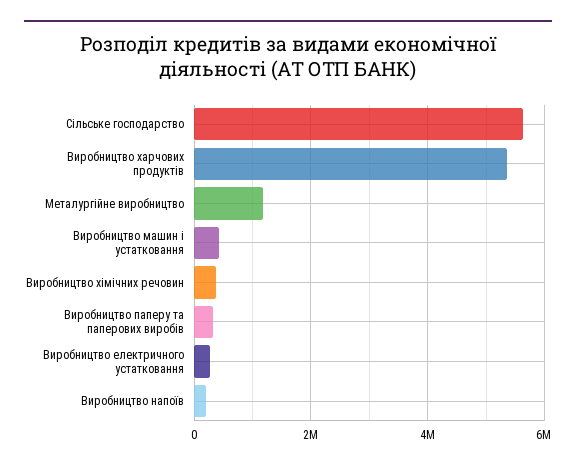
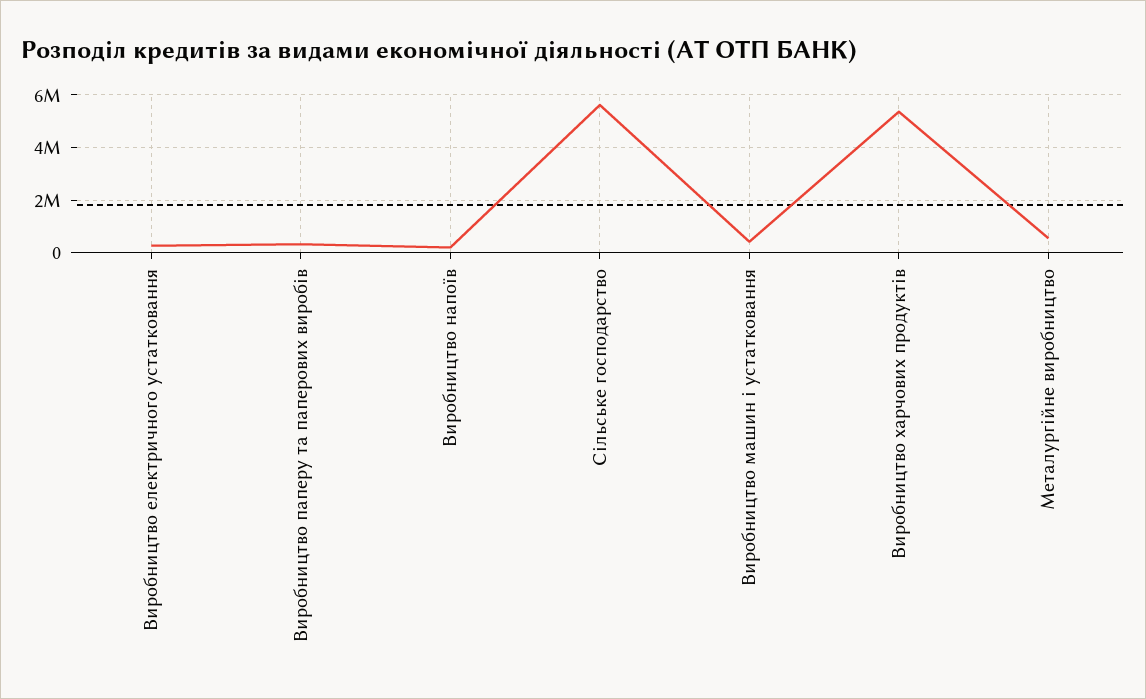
  {
    "Сільське господарство": 5600000,
    "Виробництво харчових продуктів": 5400000,
-   "Металургійне виробництво": 1200000,
+   "Металургійне виробництво": 500000,
    "Виробництво машин і устатковання": 400000,
-   "Виробництво хімічних речовин": 400000,
    "Виробництво паперу та паперових виробів": 400000,
    "Виробництво електричного устатковання": 200000,
    "Виробництво напоїв": 200000
  }

